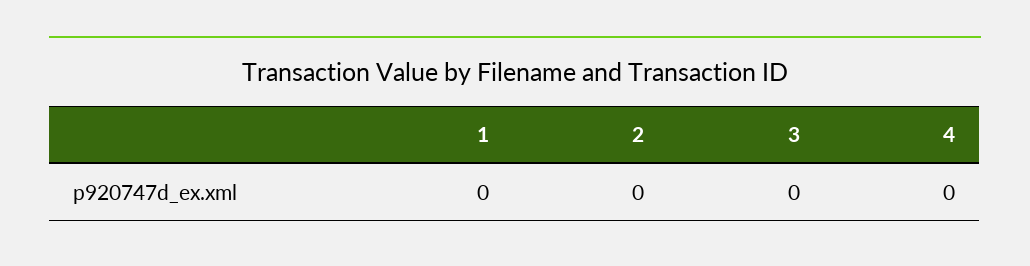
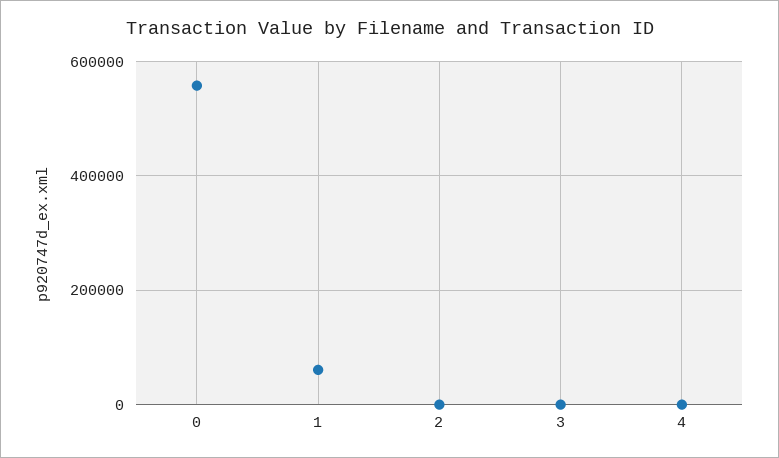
  {
-   "1": 0,
+   "1": 60000,
    "2": 0,
    "3": 0,
-   "4": 0
+   "4": 0,
+   "0": 560000
  }

